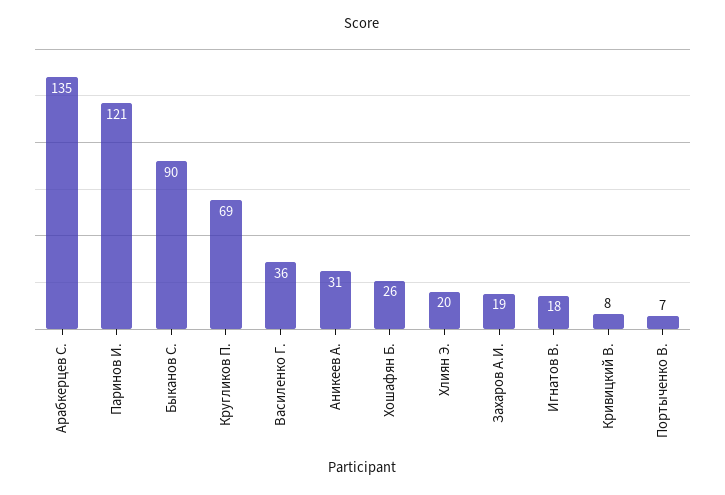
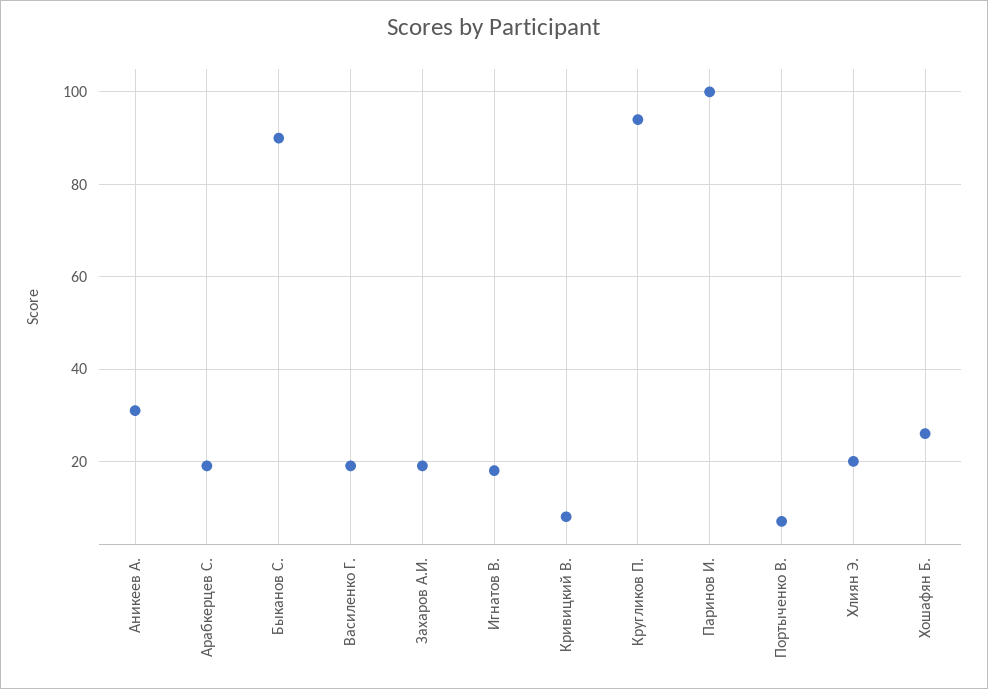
  {
-   "Арабкерцев С.": 135,
+   "Арабкерцев С.": 20,
-   "Паринов И.": 121,
+   "Паринов И.": 100,
    "Быканов С.": 90,
-   "Кругликов П.": 69,
+   "Кругликов П.": 95,
-   "Василенко Г.": 36,
+   "Василенко Г.": 20,
    "Аникеев А.": 31,
    "Хошафян Б.": 26,
    "Хлиян Э.": 20,
    "Захаров А.И.": 19,
    "Игнатов В.": 18,
    "Кривицкий В.": 8,
    "Портыченко В.": 7
  }

